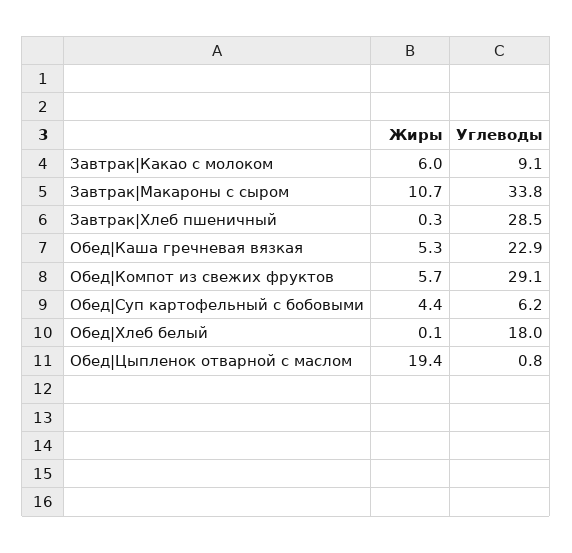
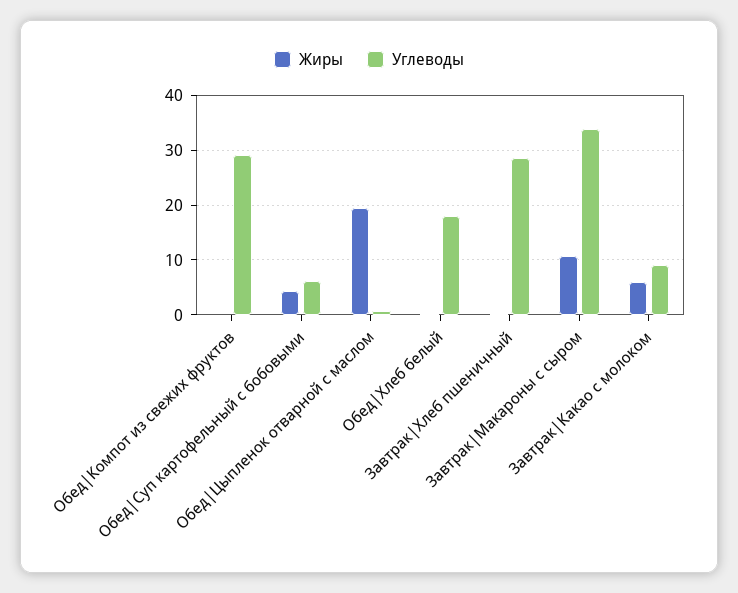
  {
    "Жиры": {
      "Завтрак|Какао с молоком": 6,
      "Завтрак|Макароны с сыром": 10.7,
      "Завтрак|Хлеб пшеничный": 0.3,
-     "Обед|Каша гречневая вязкая": 5.3,
-     "Обед|Компот из свежих фруктов": 5.7,
+     "Обед|Компот из свежих фруктов": 0,
      "Обед|Суп картофельный с бобовыми": 4.4,
      "Обед|Хлеб белый": 0.1,
      "Обед|Цыпленок отварной с маслом": 19.4
    },
    "Углеводы": {
      "Завтрак|Какао с молоком": 9.1,
      "Завтрак|Макароны с сыром": 33.8,
      "Завтрак|Хлеб пшеничный": 28.5,
-     "Обед|Каша гречневая вязкая": 22.9,
      "Обед|Компот из свежих фруктов": 29.1,
      "Обед|Суп картофельный с бобовыми": 6.2,
      "Обед|Хлеб белый": 18,
      "Обед|Цыпленок отварной с маслом": 0.8
    }
  }

